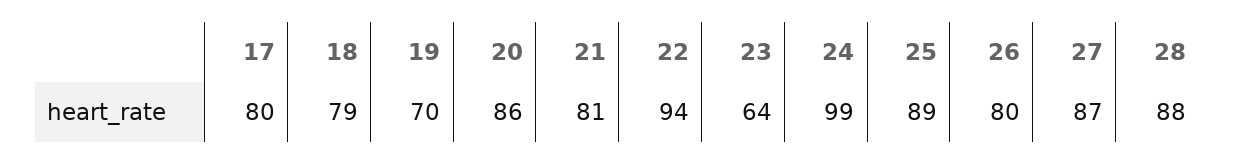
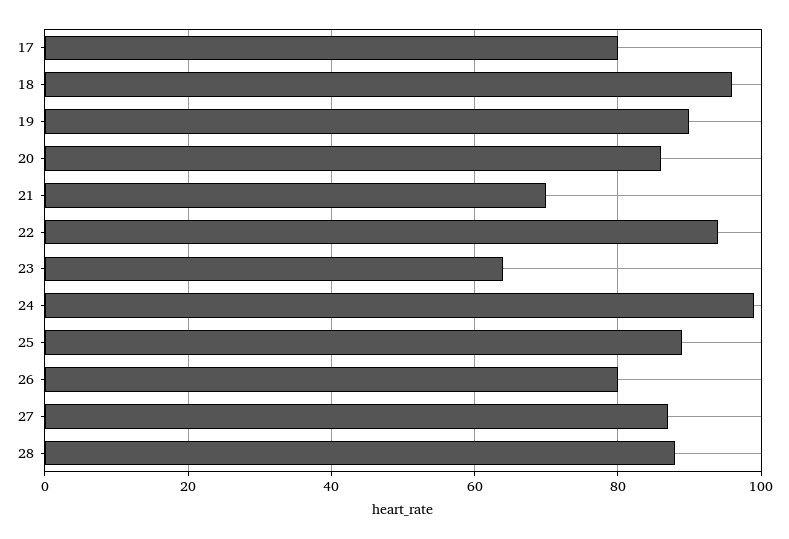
  {
    "17": 80,
-   "18": 79,
+   "18": 95,
-   "19": 70,
+   "19": 90,
    "20": 86,
-   "21": 81,
+   "21": 70,
    "22": 94,
    "23": 64,
    "24": 99,
    "25": 89,
    "26": 80,
    "27": 87,
    "28": 88
  }

